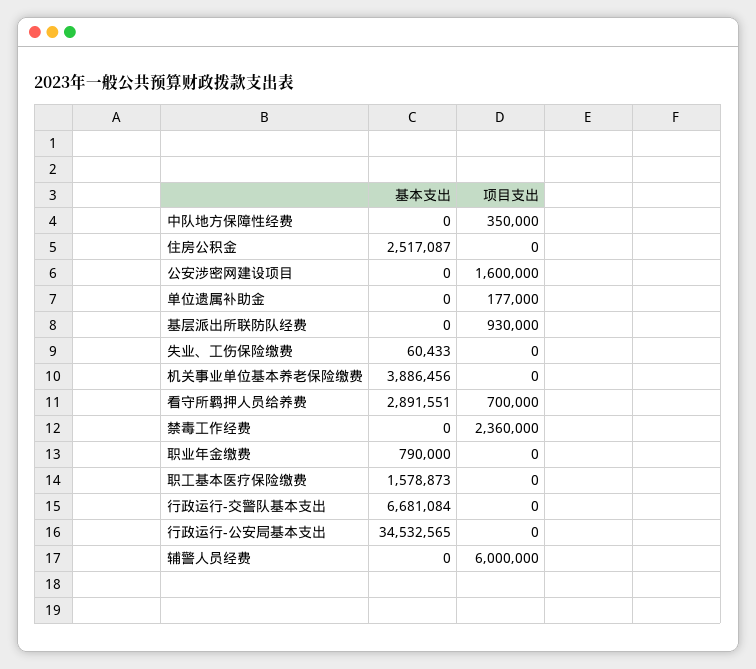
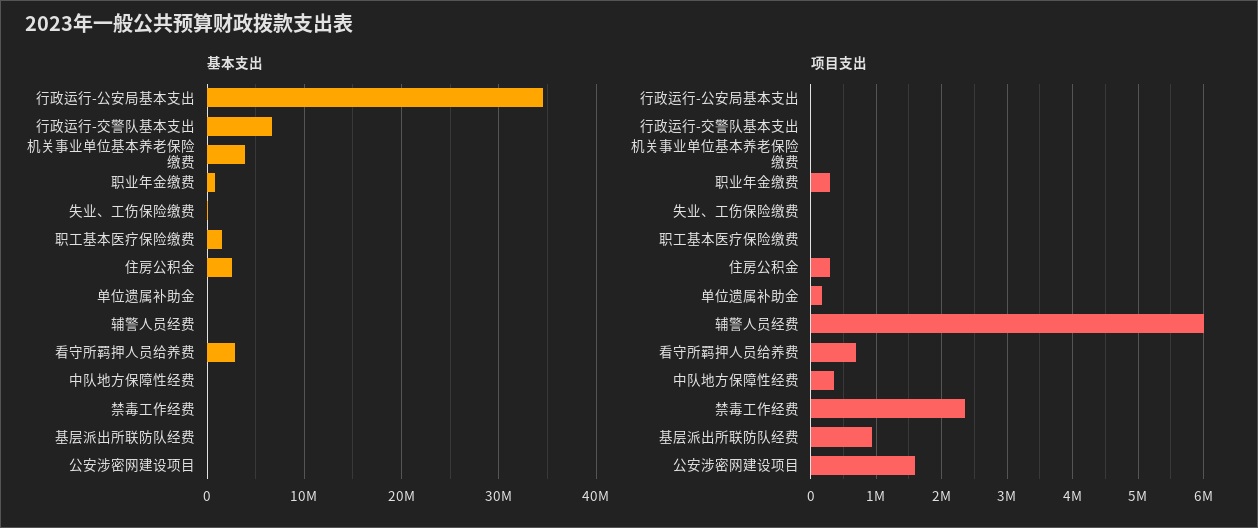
  {
    "基本支出": {
      "中队地方保障性经费": 0,
      "住房公积金": 2517087,
      "公安涉密网建设项目": 0,
      "单位遗属补助金": 0,
      "基层派出所联防队经费": 0,
      "失业、工伤保险缴费": 60433,
      "机关事业单位基本养老保险缴费": 3886456,
      "看守所羁押人员给养费": 2891551,
      "禁毒工作经费": 0,
      "职业年金缴费": 790000,
      "职工基本医疗保险缴费": 1578873,
      "行政运行-交警队基本支出": 6681084,
      "行政运行-公安局基本支出": 34532565,
      "辅警人员经费": 0
    },
    "项目支出": {
      "中队地方保障性经费": 350000,
-     "住房公积金": 0,
+     "住房公积金": 300000,
      "公安涉密网建设项目": 1600000,
      "单位遗属补助金": 177000,
      "基层派出所联防队经费": 930000,
      "失业、工伤保险缴费": 0,
      "机关事业单位基本养老保险缴费": 0,
      "看守所羁押人员给养费": 700000,
      "禁毒工作经费": 2360000,
-     "职业年金缴费": 0,
+     "职业年金缴费": 300000,
      "职工基本医疗保险缴费": 0,
      "行政运行-交警队基本支出": 0,
      "行政运行-公安局基本支出": 0,
      "辅警人员经费": 6000000
    }
  }

